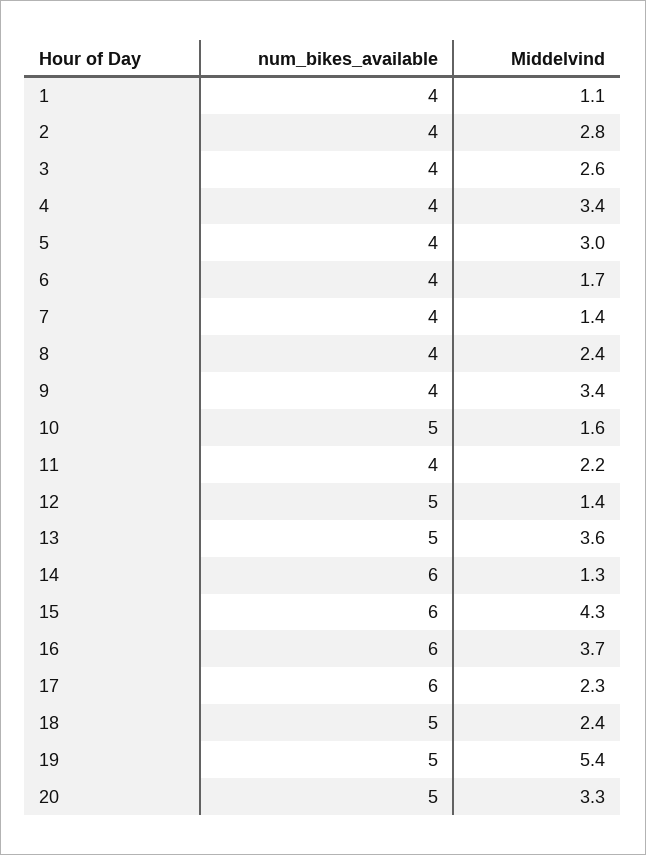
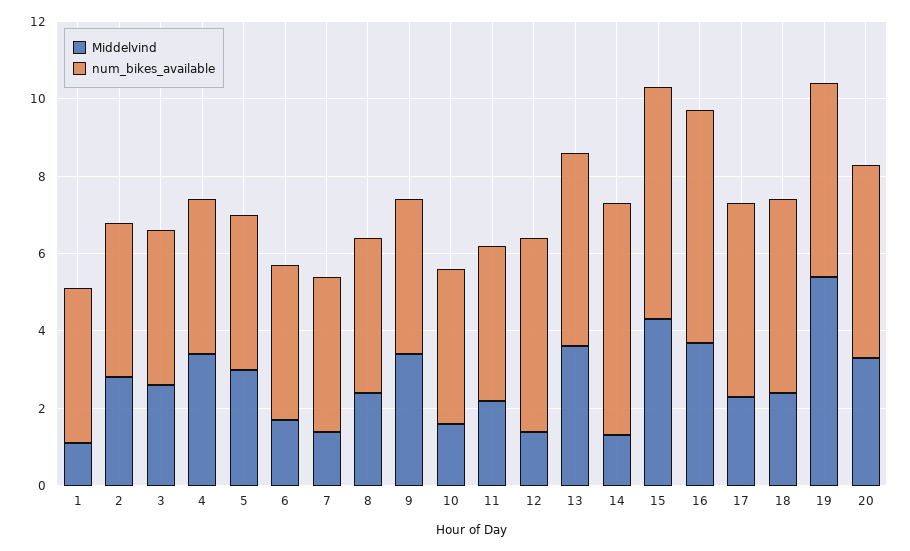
  {
    "num_bikes_available": {
      "1": 4,
      "2": 4,
      "3": 4,
      "4": 4,
      "5": 4,
      "6": 4,
      "7": 4,
      "8": 4,
      "9": 4,
-     "10": 5,
+     "10": 4,
      "11": 4,
      "12": 5,
      "13": 5,
      "14": 6,
      "15": 6,
      "16": 6,
-     "17": 6,
+     "17": 5,
      "18": 5,
      "19": 5,
      "20": 5
    },
    "Middelvind": {
      "1": 1.1,
      "2": 2.8,
      "3": 2.6,
      "4": 3.4,
      "5": 3,
      "6": 1.7,
      "7": 1.4,
      "8": 2.4,
      "9": 3.4,
      "10": 1.6,
      "11": 2.2,
      "12": 1.4,
      "13": 3.6,
      "14": 1.3,
      "15": 4.3,
      "16": 3.7,
      "17": 2.3,
      "18": 2.4,
      "19": 5.4,
      "20": 3.3
    }
  }

